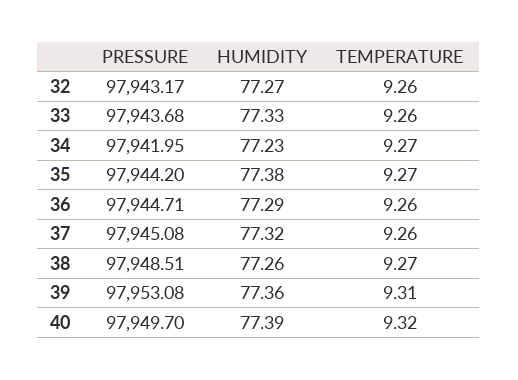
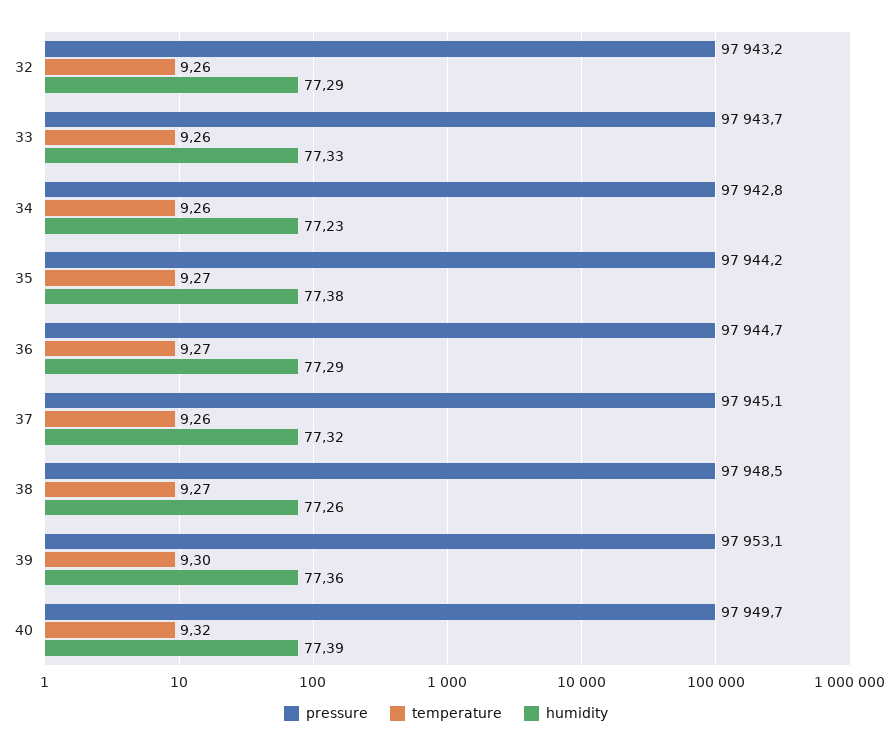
  {
    "PRESSURE": {
      "32": 97943.17,
      "33": 97943.68,
-     "34": 97941.95,
+     "34": 97942.8,
      "35": 97944.2,
      "36": 97944.71,
      "37": 97945.08,
      "38": 97948.51,
      "39": 97953.08,
      "40": 97949.7
    },
    "HUMIDITY": {
-     "32": 77.27,
+     "32": 77.29,
      "33": 77.33,
      "34": 77.23,
      "35": 77.38,
      "36": 77.29,
      "37": 77.32,
      "38": 77.26,
      "39": 77.36,
      "40": 77.39
    },
    "TEMPERATURE": {
      "32": 9.26,
      "33": 9.26,
-     "34": 9.27,
+     "34": 9.26,
      "35": 9.27,
-     "36": 9.26,
+     "36": 9.27,
      "37": 9.26,
      "38": 9.27,
-     "39": 9.31,
+     "39": 9.3,
      "40": 9.32
    }
  }

